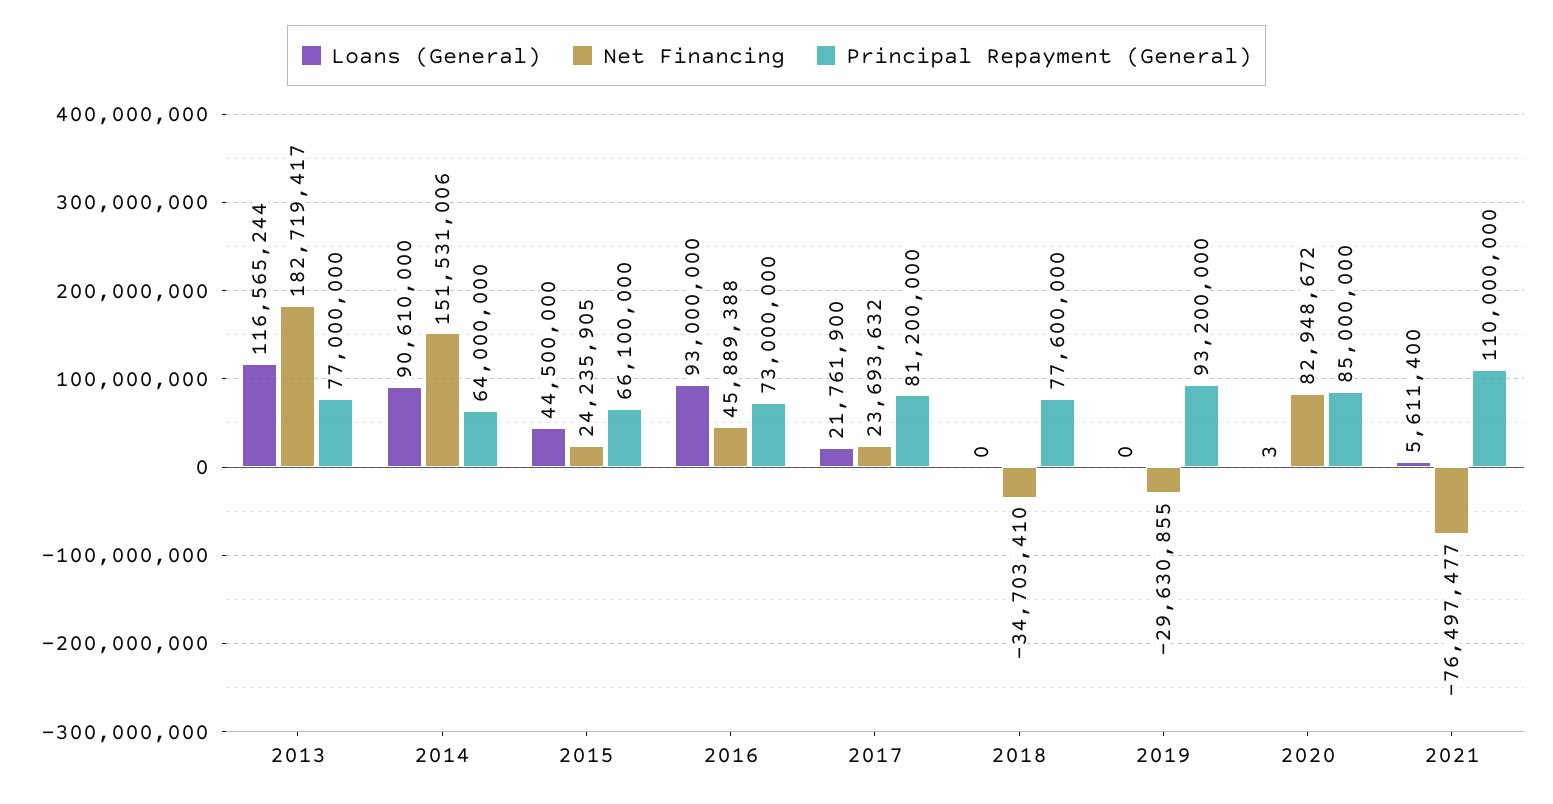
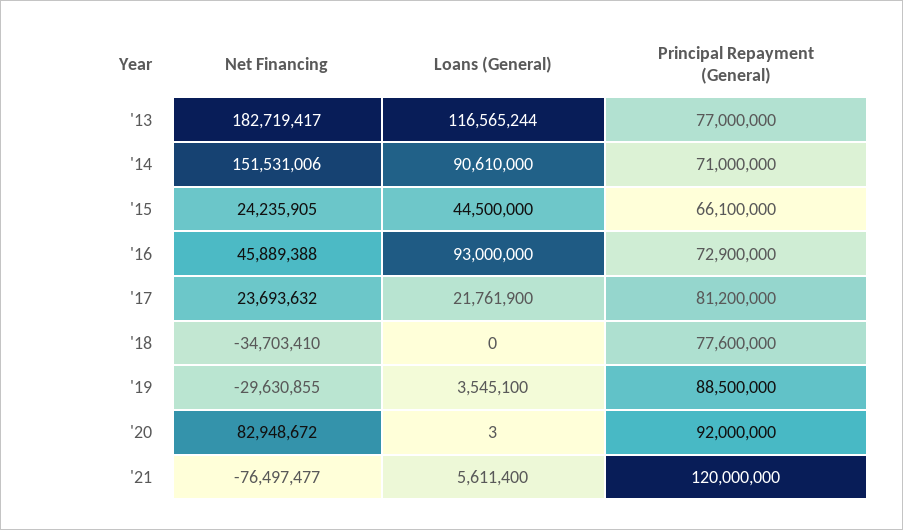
  {
    "Loans (General)": {
      "2013": 116565244,
      "2014": 90610000,
      "2015": 44500000,
      "2016": 93000000,
      "2017": 21761900,
      "2018": 0,
-     "2019": 0,
+     "2019": 3545100,
      "2020": 3,
      "2021": 5611400
    },
    "Net Financing": {
      "2013": 182719417,
      "2014": 151531006,
      "2015": 24235905,
      "2016": 45889388,
      "2017": 23693632,
      "2018": -34703410,
      "2019": -29630855,
      "2020": 82948672,
      "2021": -76497477
    },
    "Principal Repayment (General)": {
      "2013": 77000000,
-     "2014": 64000000,
+     "2014": 71000000,
      "2015": 66100000,
-     "2016": 73000000,
+     "2016": 72900000,
      "2017": 81200000,
      "2018": 77600000,
-     "2019": 93200000,
+     "2019": 88500000,
-     "2020": 85000000,
+     "2020": 92000000,
-     "2021": 110000000
+     "2021": 120000000
    }
  }

